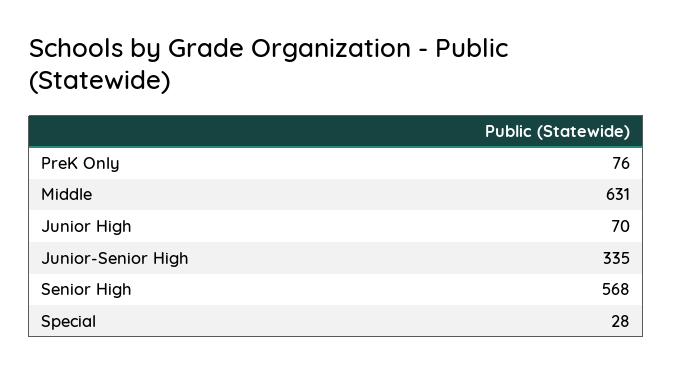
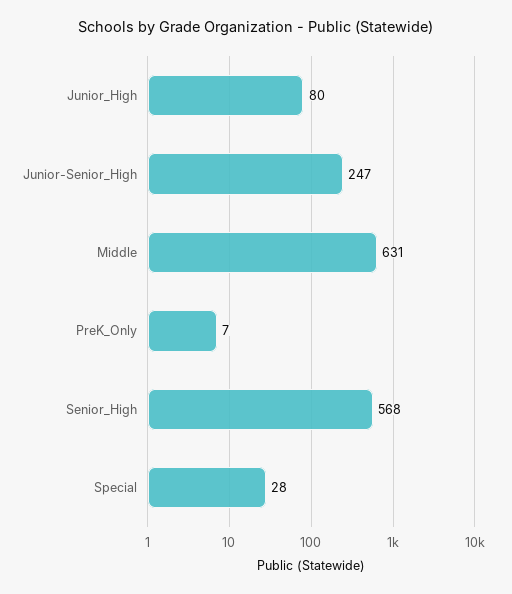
  {
-   "PreK Only": 76,
+   "PreK Only": 7,
    "Middle": 631,
-   "Junior High": 70,
+   "Junior High": 80,
-   "Junior-Senior High": 335,
+   "Junior-Senior High": 247,
    "Senior High": 568,
    "Special": 28
  }

